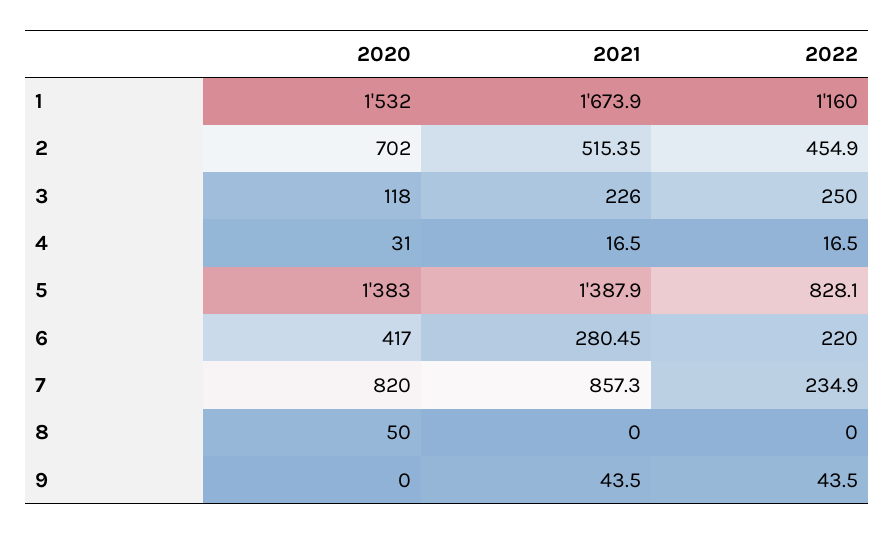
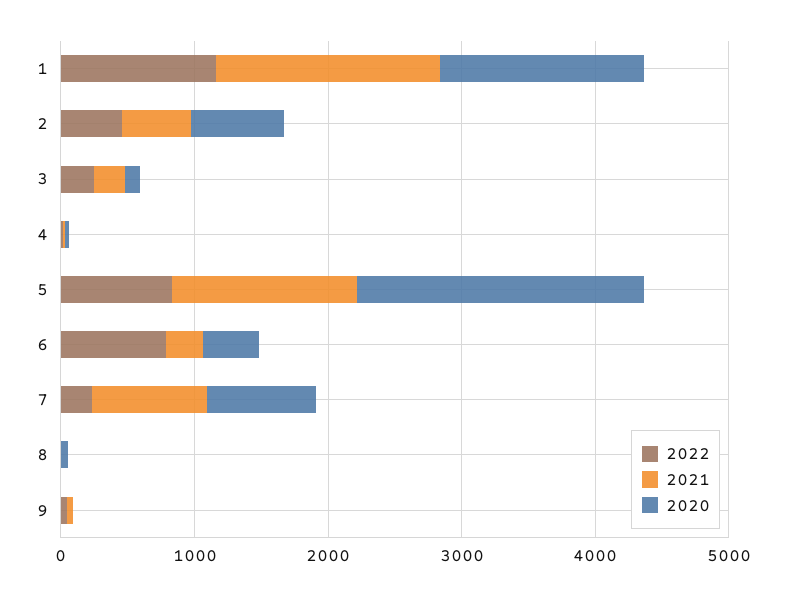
  {
    "2020": {
      "1": 1532,
      "2": 702,
      "3": 118,
      "4": 31,
-     "5": 1383,
+     "5": 2200,
      "6": 417,
      "7": 820,
      "8": 50,
      "9": 0
    },
    "2021": {
      "1": 1673.9,
      "2": 515.35,
      "3": 226,
      "4": 16.5,
      "5": 1387.9,
      "6": 280.45,
      "7": 857.3,
      "8": 0,
      "9": 43.5
    },
    "2022": {
      "1": 1160,
      "2": 454.9,
      "3": 250,
      "4": 16.5,
      "5": 828.1,
-     "6": 220,
+     "6": 800,
      "7": 234.9,
      "8": 0,
      "9": 43.5
    }
  }

